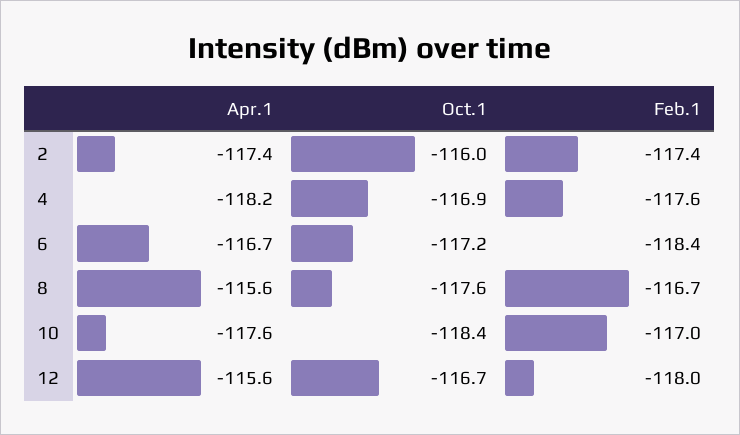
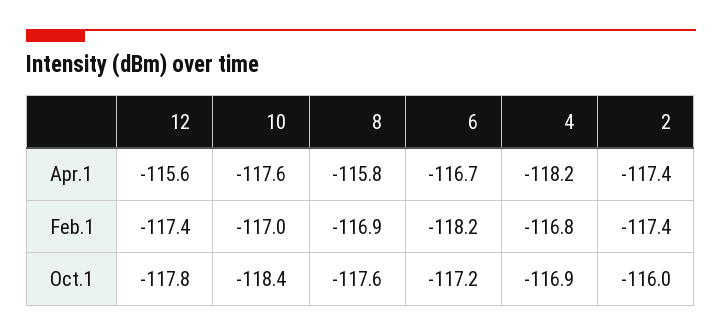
  {
    "Apr.1": {
      "2": -117.4,
      "4": -118.2,
      "6": -116.7,
-     "8": -115.6,
+     "8": -115.8,
      "10": -117.6,
      "12": -115.6
    },
    "Oct.1": {
      "2": -116,
      "4": -116.9,
      "6": -117.2,
      "8": -117.6,
      "10": -118.4,
-     "12": -116.7
+     "12": -117.8
    },
    "Feb.1": {
      "2": -117.4,
-     "4": -117.6,
+     "4": -116.8,
-     "6": -118.4,
+     "6": -118.2,
-     "8": -116.7,
+     "8": -116.9,
      "10": -117,
-     "12": -118
+     "12": -117.4
    }
  }

